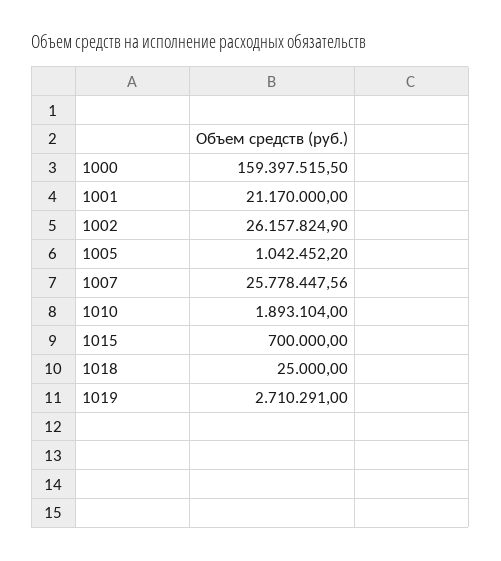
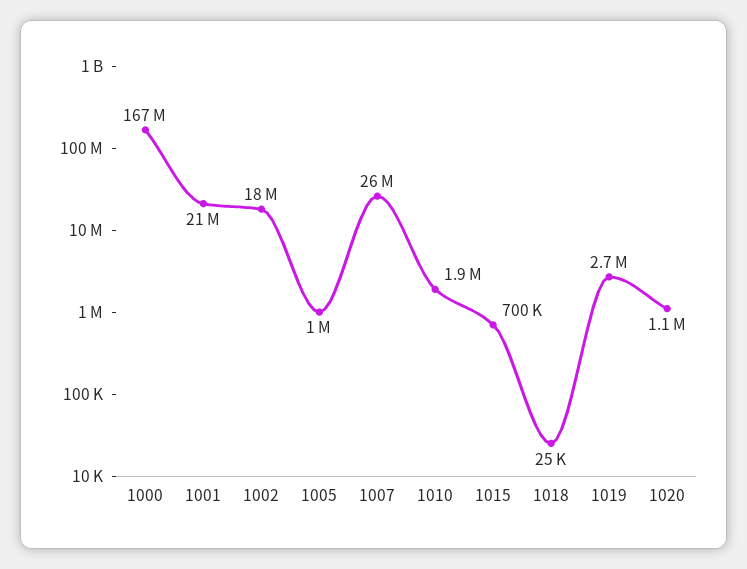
  {
-   "1000": 159397515.5,
+   "1000": 167000000,
    "1001": 21170000,
-   "1002": 26157824.9,
+   "1002": 18000000,
    "1005": 1042452.2,
    "1007": 25778447.56,
    "1010": 1893104,
    "1015": 700000,
    "1018": 25000,
-   "1019": 2710291
+   "1019": 2710291,
+   "1020": 1100000
  }

